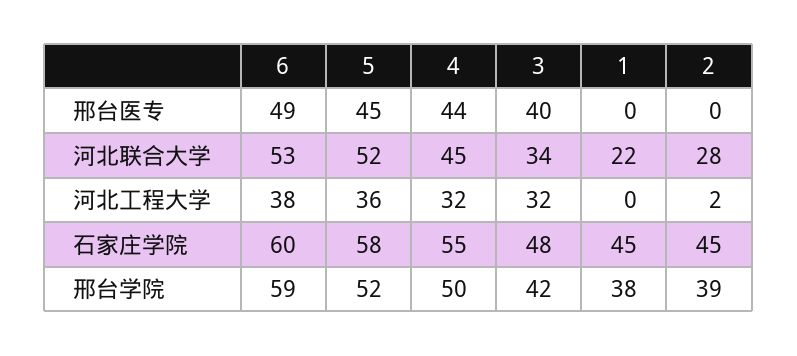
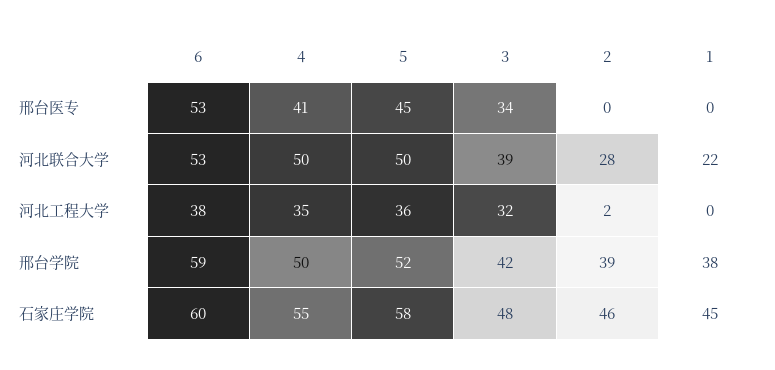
  {
    "6": {
-     "邢台医专": 49,
+     "邢台医专": 53,
      "河北联合大学": 53,
      "河北工程大学": 38,
      "石家庄学院": 60,
      "邢台学院": 59
    },
    "5": {
      "邢台医专": 45,
-     "河北联合大学": 52,
+     "河北联合大学": 50,
      "河北工程大学": 36,
      "石家庄学院": 58,
      "邢台学院": 52
    },
    "4": {
-     "邢台医专": 44,
+     "邢台医专": 41,
-     "河北联合大学": 45,
+     "河北联合大学": 50,
-     "河北工程大学": 32,
+     "河北工程大学": 35,
      "石家庄学院": 55,
      "邢台学院": 50
    },
    "3": {
-     "邢台医专": 40,
+     "邢台医专": 34,
-     "河北联合大学": 34,
+     "河北联合大学": 39,
      "河北工程大学": 32,
      "石家庄学院": 48,
      "邢台学院": 42
    },
    "1": {
      "邢台医专": 0,
      "河北联合大学": 22,
      "河北工程大学": 0,
      "石家庄学院": 45,
      "邢台学院": 38
    },
    "2": {
      "邢台医专": 0,
      "河北联合大学": 28,
      "河北工程大学": 2,
-     "石家庄学院": 45,
+     "石家庄学院": 46,
      "邢台学院": 39
    }
  }

